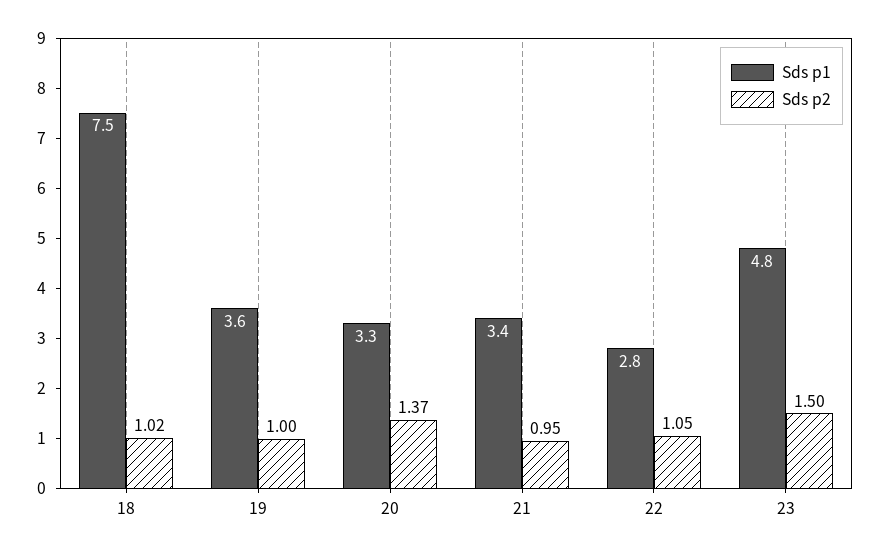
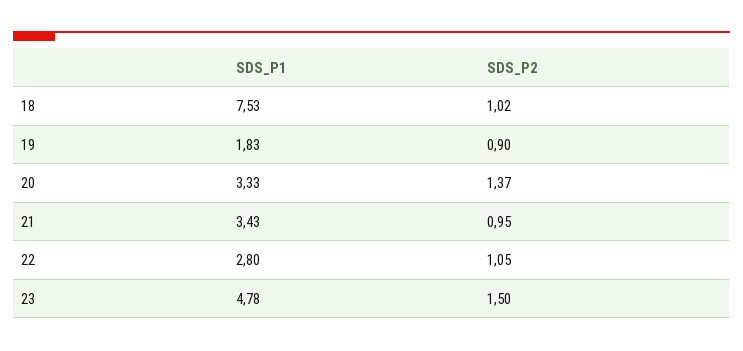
  {
    "Sds p1": {
      "18": 7.53,
-     "19": 3.6,
+     "19": 1.83,
      "20": 3.33,
      "21": 3.43,
      "22": 2.8,
      "23": 4.78
    },
    "Sds p2": {
      "18": 1.02,
-     "19": 1,
+     "19": 0.9,
      "20": 1.37,
      "21": 0.95,
      "22": 1.05,
      "23": 1.5
    }
  }

